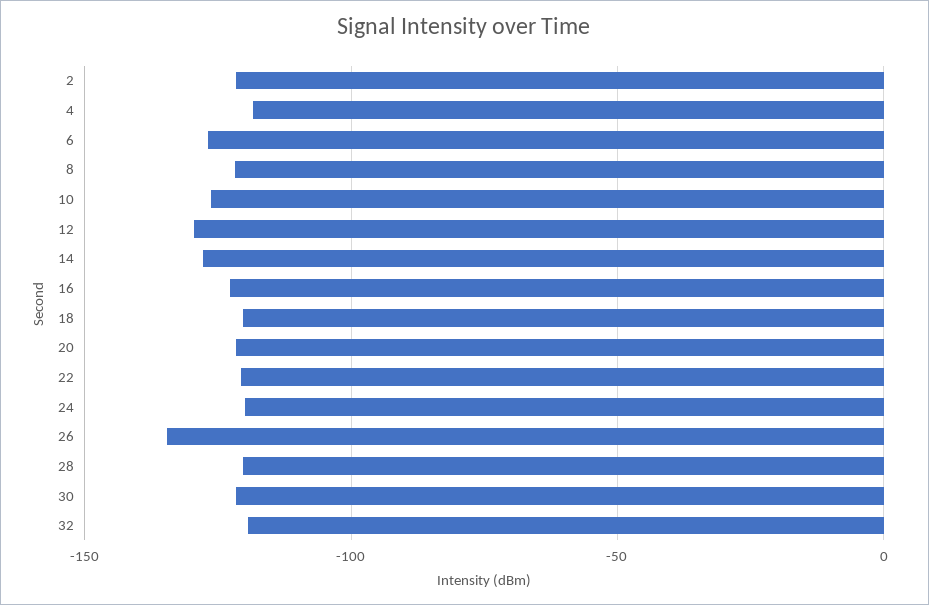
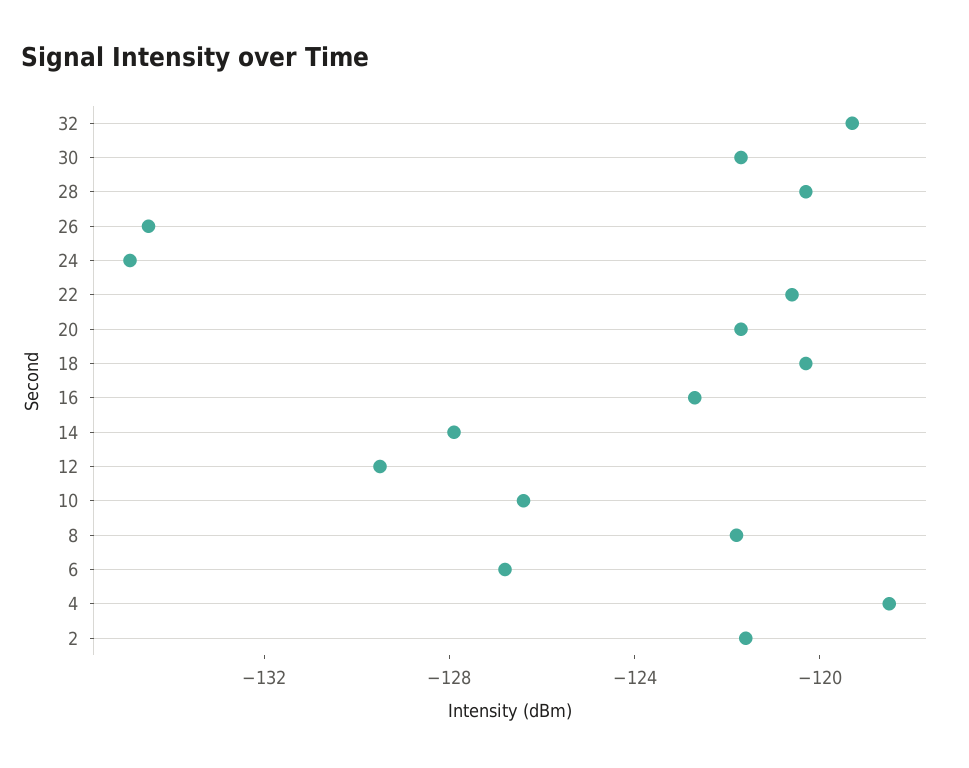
  {
    "2": -122,
    "4": -119,
    "6": -127,
    "8": -122,
    "10": -126,
    "12": -130,
    "14": -128,
    "16": -123,
    "18": -120,
    "20": -122,
    "22": -121,
-   "24": -120,
+   "24": -135,
    "26": -135,
    "28": -120,
    "30": -122,
    "32": -119
  }

